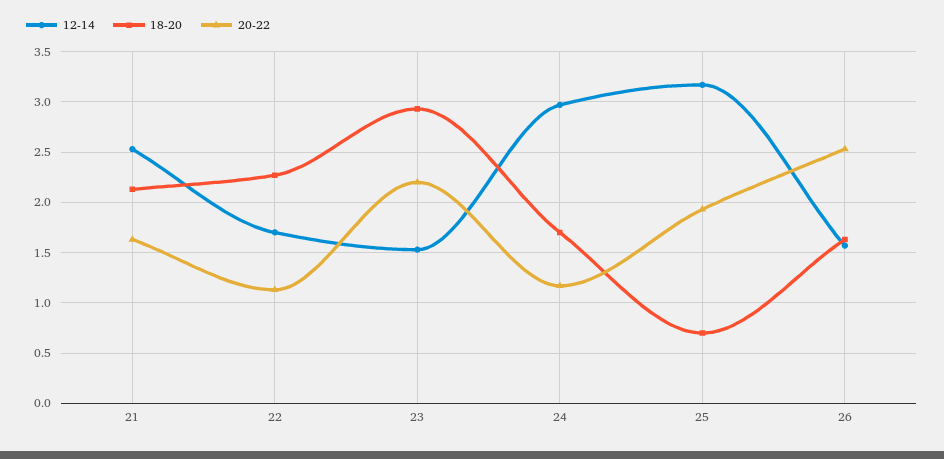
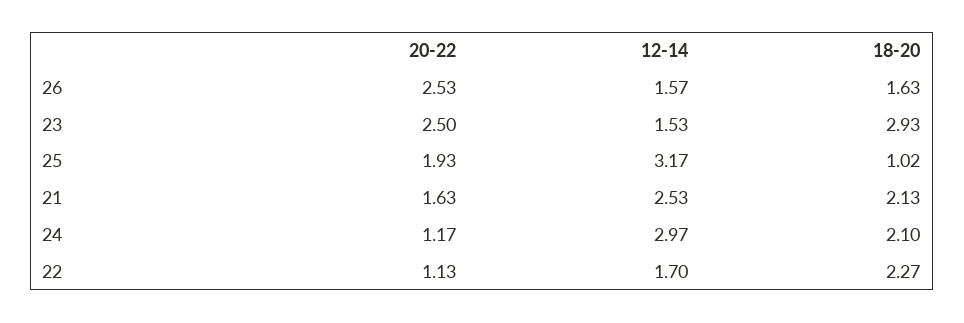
  {
    "12-14": {
      "21": 2.53,
      "22": 1.7,
      "23": 1.53,
      "24": 2.97,
      "25": 3.17,
      "26": 1.57
    },
    "18-20": {
      "21": 2.13,
      "22": 2.27,
      "23": 2.93,
-     "24": 1.7,
+     "24": 2.1,
-     "25": 0.7,
+     "25": 1.02,
      "26": 1.63
    },
    "20-22": {
      "21": 1.63,
      "22": 1.13,
-     "23": 2.2,
+     "23": 2.5,
      "24": 1.17,
      "25": 1.93,
      "26": 2.53
    }
  }

